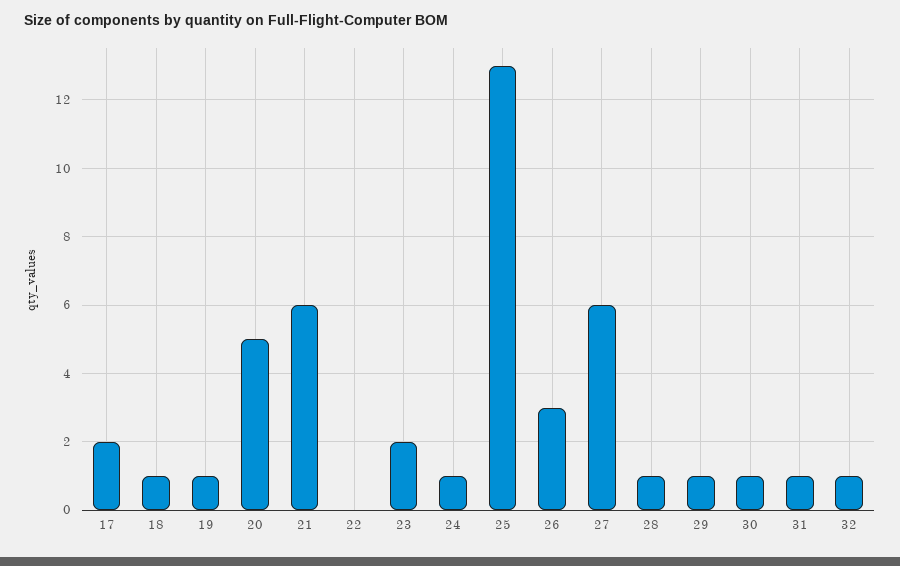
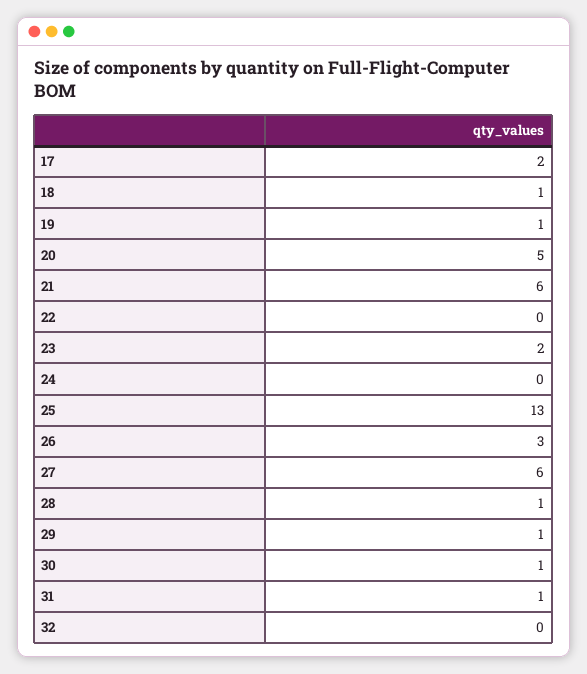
  {
    "17": 2,
    "18": 1,
    "19": 1,
    "20": 5,
    "21": 6,
    "22": 0,
    "23": 2,
-   "24": 1,
+   "24": 0,
    "25": 13,
    "26": 3,
    "27": 6,
    "28": 1,
    "29": 1,
    "30": 1,
    "31": 1,
-   "32": 1
+   "32": 0
  }

